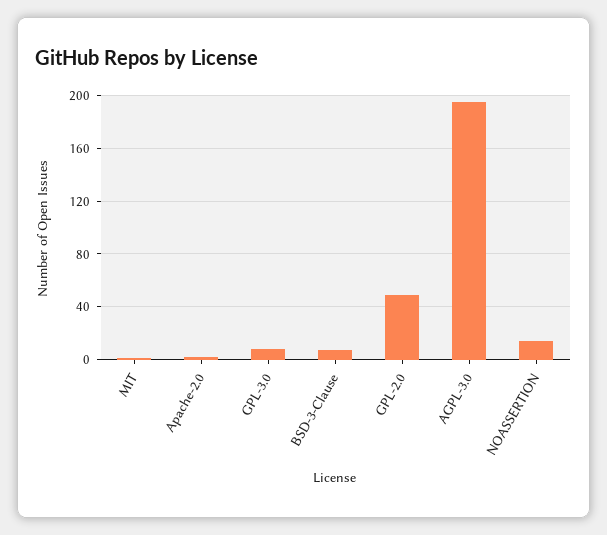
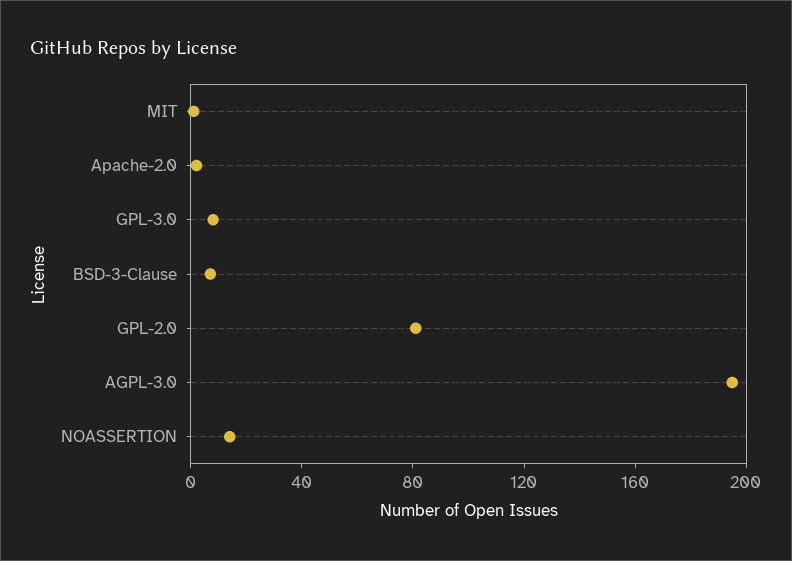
  {
    "MIT": 0,
    "Apache-2.0": 0,
    "GPL-3.0": 10,
    "BSD-3-Clause": 5,
-   "GPL-2.0": 50,
+   "GPL-2.0": 80,
    "AGPL-3.0": 195,
    "NOASSERTION": 15
  }

